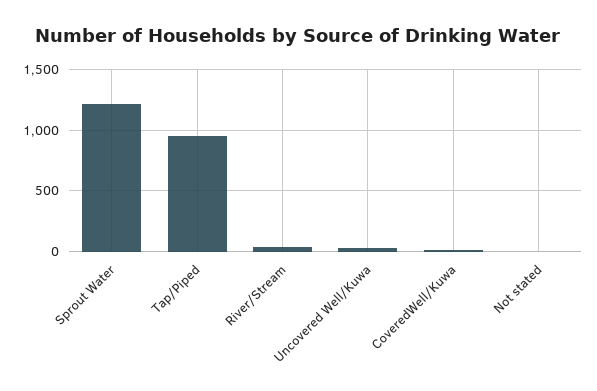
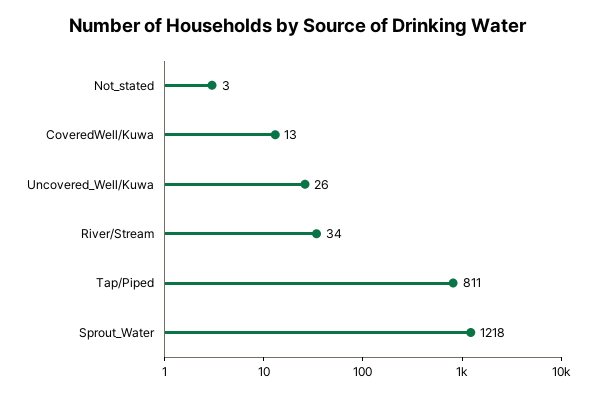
  {
    "Sprout Water": 1218,
-   "Tap/Piped": 950,
+   "Tap/Piped": 811,
    "River/Stream": 34,
    "Uncovered Well/Kuwa": 26,
    "CoveredWell/Kuwa": 13,
    "Not stated": 3
  }

